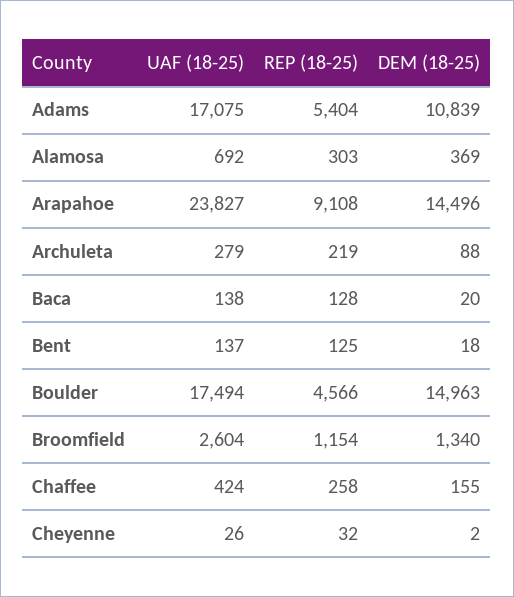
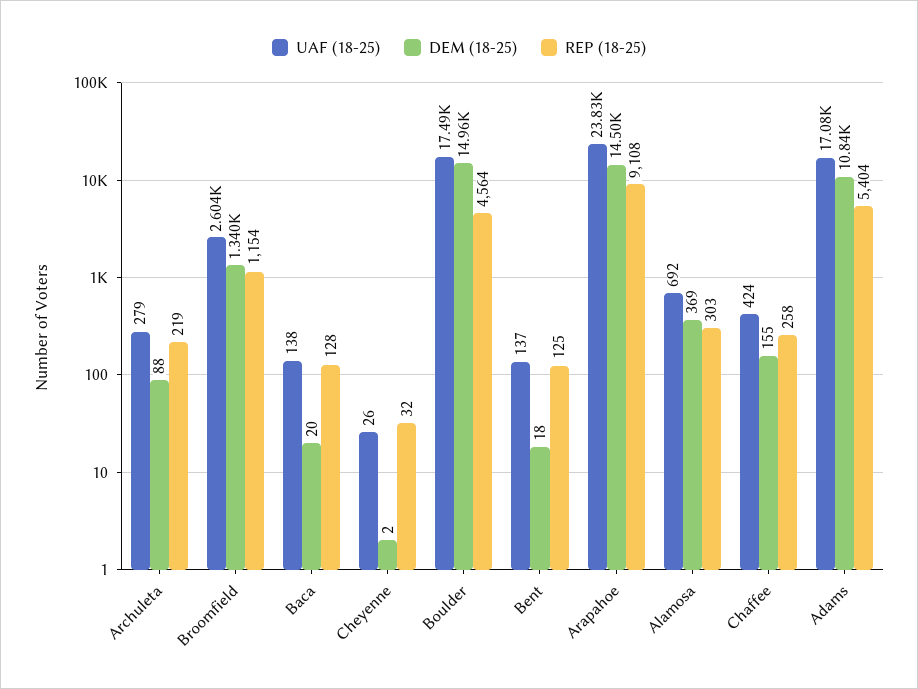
  {
    "UAF (18-25)": {
      "Adams": 17075,
      "Alamosa": 692,
      "Arapahoe": 23827,
      "Archuleta": 279,
      "Baca": 138,
      "Bent": 137,
      "Boulder": 17494,
      "Broomfield": 2604,
      "Chaffee": 424,
      "Cheyenne": 26
    },
    "REP (18-25)": {
      "Adams": 5404,
      "Alamosa": 303,
      "Arapahoe": 9108,
      "Archuleta": 219,
      "Baca": 128,
      "Bent": 125,
-     "Boulder": 4566,
+     "Boulder": 4564,
      "Broomfield": 1154,
      "Chaffee": 258,
      "Cheyenne": 32
    },
    "DEM (18-25)": {
      "Adams": 10839,
      "Alamosa": 369,
      "Arapahoe": 14496,
      "Archuleta": 88,
      "Baca": 20,
      "Bent": 18,
      "Boulder": 14963,
      "Broomfield": 1340,
      "Chaffee": 155,
      "Cheyenne": 2
    }
  }

